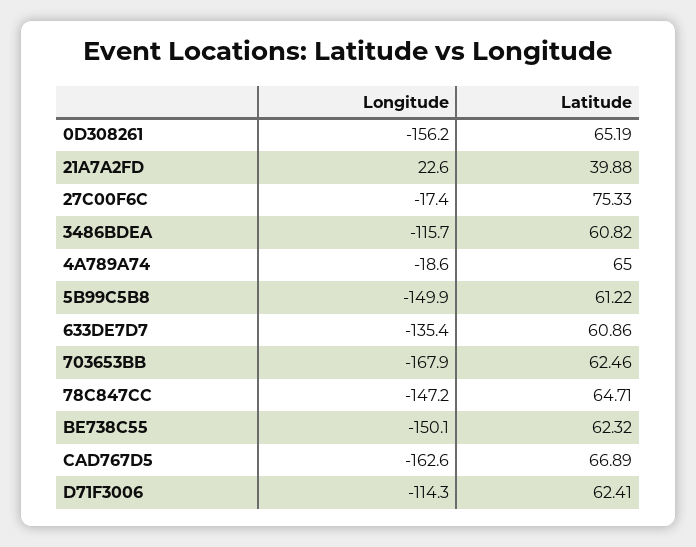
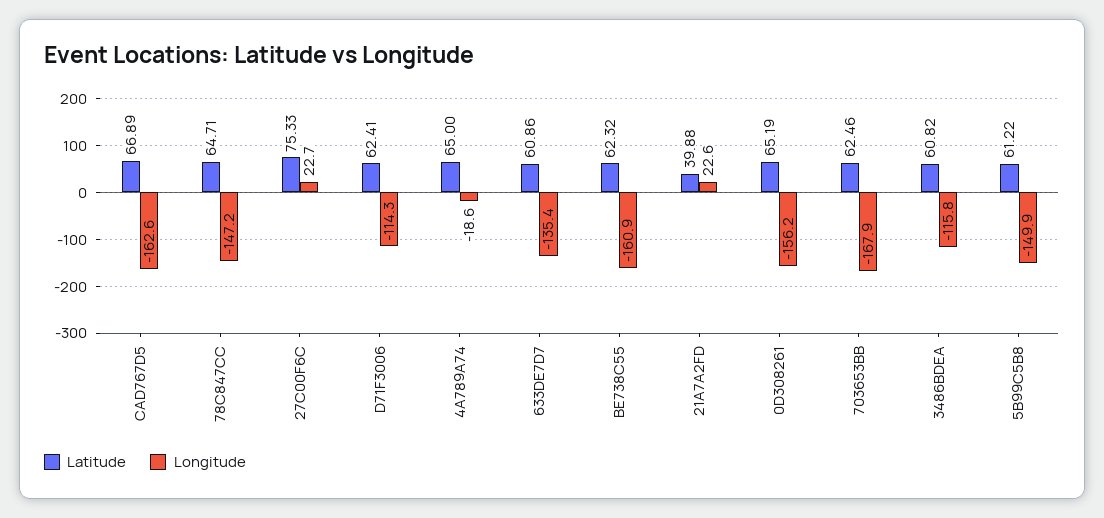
  {
    "Longitude": {
      "0D308261": -156.2,
      "21A7A2FD": 22.6,
-     "27C00F6C": -17.4,
+     "27C00F6C": 22.7,
-     "3486BDEA": -115.7,
+     "3486BDEA": -115.8,
      "4A789A74": -18.6,
      "5B99C5B8": -149.9,
      "633DE7D7": -135.4,
      "703653BB": -167.9,
      "78C847CC": -147.2,
-     "BE738C55": -150.1,
+     "BE738C55": -160.9,
      "CAD767D5": -162.6,
      "D71F3006": -114.3
    },
    "Latitude": {
      "0D308261": 65.19,
      "21A7A2FD": 39.88,
      "27C00F6C": 75.33,
      "3486BDEA": 60.82,
      "4A789A74": 65,
      "5B99C5B8": 61.22,
      "633DE7D7": 60.86,
      "703653BB": 62.46,
      "78C847CC": 64.71,
      "BE738C55": 62.32,
      "CAD767D5": 66.89,
      "D71F3006": 62.41
    }
  }

